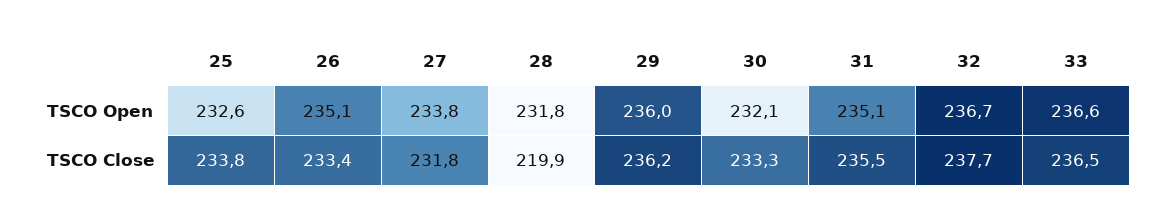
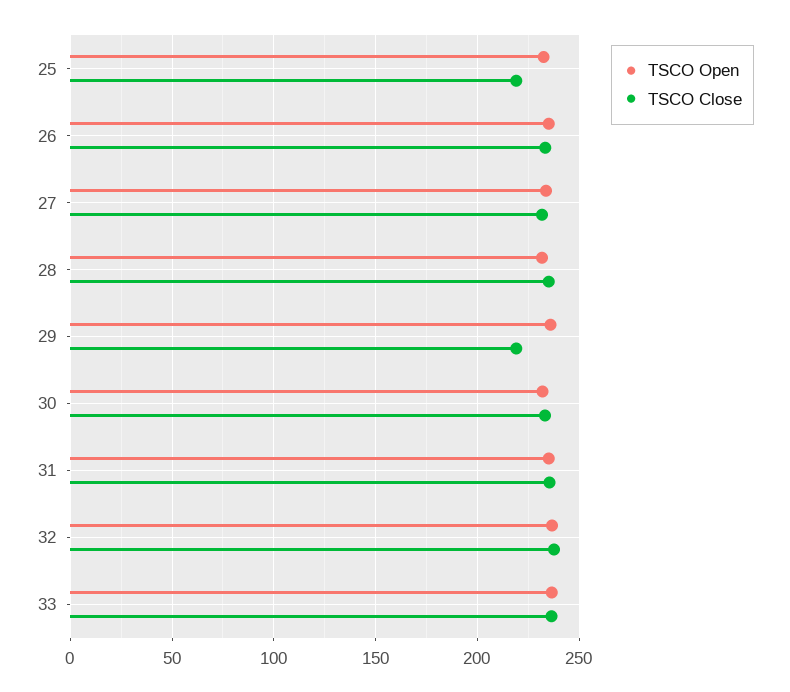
  {
    "TSCO Open": {
      "25": 232.6,
      "26": 235.1,
      "27": 233.8,
      "28": 231.8,
      "29": 236,
      "30": 232.1,
      "31": 235.1,
      "32": 236.7,
      "33": 236.6
    },
    "TSCO Close": {
-     "25": 233.8,
+     "25": 220,
      "26": 233.4,
      "27": 231.8,
-     "28": 219.9,
+     "28": 235,
-     "29": 236.2,
+     "29": 220,
      "30": 233.3,
      "31": 235.5,
      "32": 237.7,
      "33": 236.5
    }
  }

